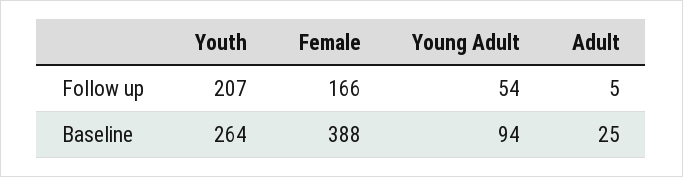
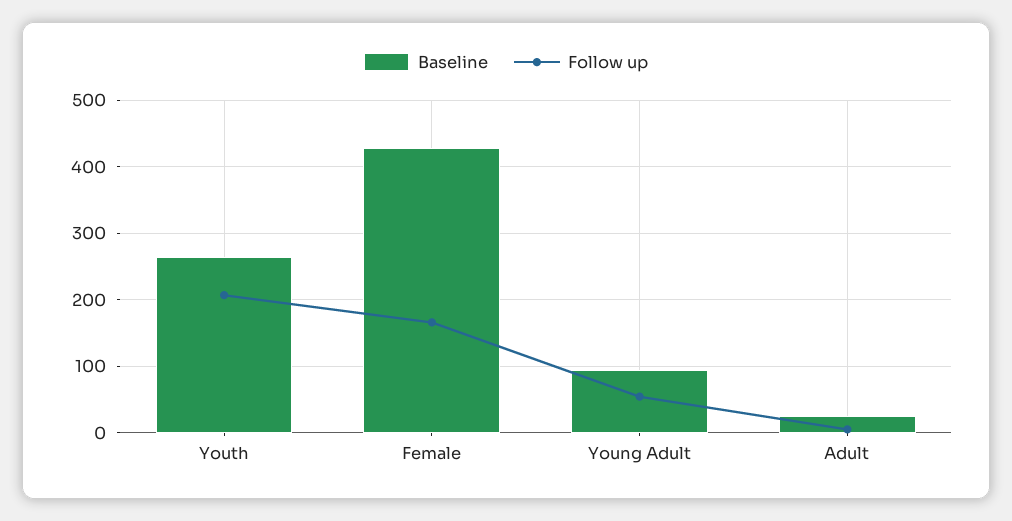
  {
    "Follow up": {
      "Youth": 207,
      "Female": 166,
      "Young Adult": 54,
      "Adult": 5
    },
    "Baseline": {
      "Youth": 264,
-     "Female": 388,
+     "Female": 430,
      "Young Adult": 94,
      "Adult": 25
    }
  }

